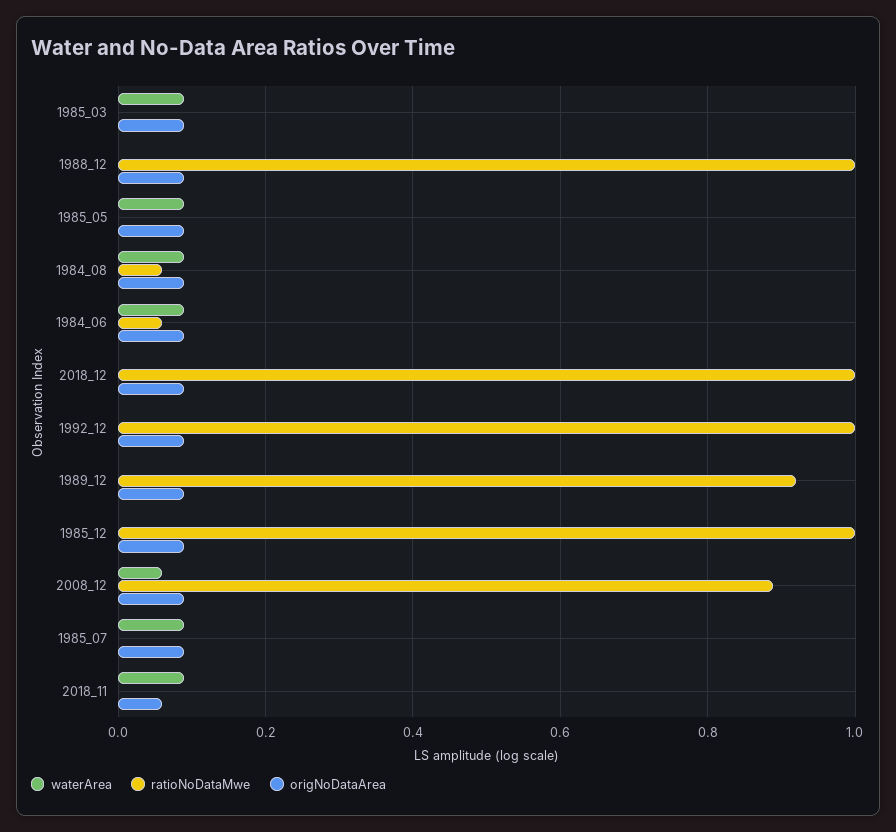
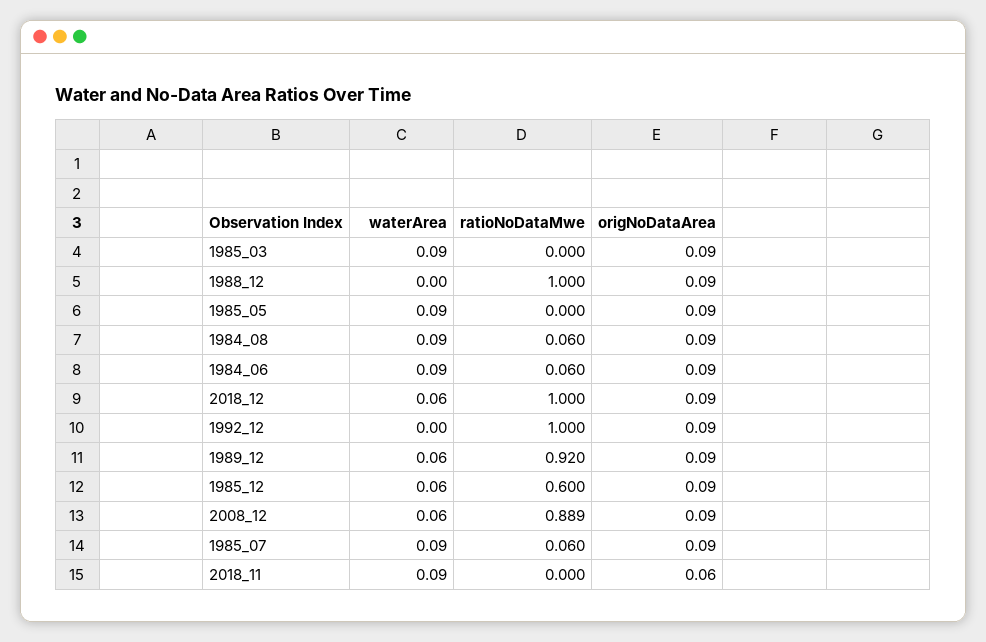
  {
    "waterArea": {
      "1985_03": 0.09,
      "1988_12": 0,
      "1985_05": 0.09,
      "1984_08": 0.09,
      "1984_06": 0.09,
-     "2018_12": 0,
+     "2018_12": 0.06,
      "1992_12": 0,
-     "1989_12": 0,
+     "1989_12": 0.06,
-     "1985_12": 0,
+     "1985_12": 0.06,
      "2008_12": 0.06,
      "1985_07": 0.09,
      "2018_11": 0.09
    },
    "ratioNoDataMwe": {
      "1985_03": 0,
      "1988_12": 1,
      "1985_05": 0,
      "1984_08": 0.06,
      "1984_06": 0.06,
      "2018_12": 1,
      "1992_12": 1,
      "1989_12": 0.92,
-     "1985_12": 1,
+     "1985_12": 0.6,
      "2008_12": 0.889,
-     "1985_07": 0,
+     "1985_07": 0.06,
      "2018_11": 0
    },
    "origNoDataArea": {
      "1985_03": 0.09,
      "1988_12": 0.09,
      "1985_05": 0.09,
      "1984_08": 0.09,
      "1984_06": 0.09,
      "2018_12": 0.09,
      "1992_12": 0.09,
      "1989_12": 0.09,
      "1985_12": 0.09,
      "2008_12": 0.09,
      "1985_07": 0.09,
      "2018_11": 0.06
    }
  }

